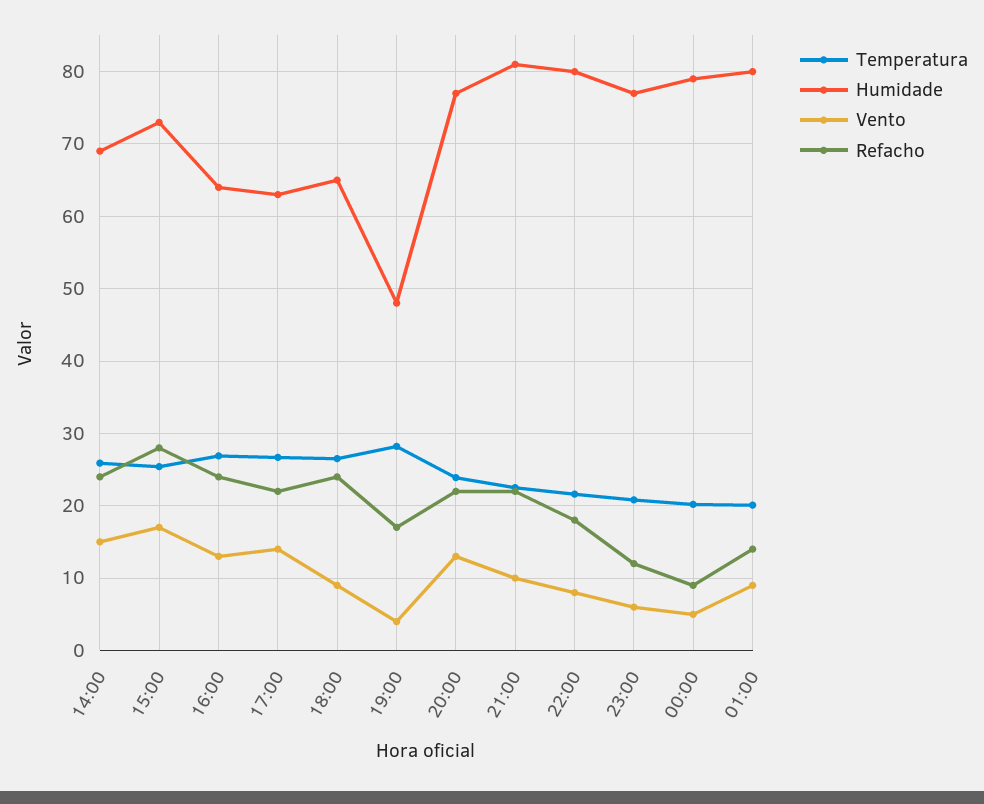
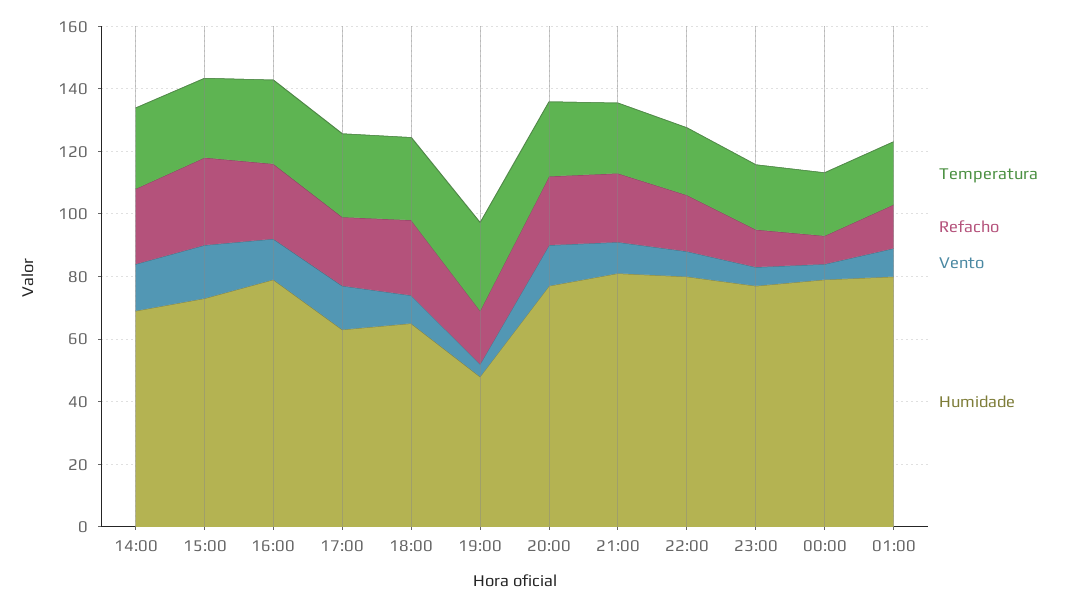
  {
    "Temperatura": {
      "14:00": 26,
      "15:00": 25,
      "16:00": 27,
      "17:00": 27,
      "18:00": 27,
      "19:00": 28,
      "20:00": 24,
      "21:00": 23,
      "22:00": 22,
      "23:00": 21,
      "00:00": 20,
      "01:00": 20
    },
    "Humidade": {
      "14:00": 69,
      "15:00": 73,
-     "16:00": 64,
+     "16:00": 80,
      "17:00": 63,
      "18:00": 65,
      "19:00": 48,
      "20:00": 77,
      "21:00": 81,
      "22:00": 80,
      "23:00": 77,
      "00:00": 79,
      "01:00": 80
    },
    "Vento": {
      "14:00": 15,
      "15:00": 17,
      "16:00": 13,
      "17:00": 14,
      "18:00": 9,
      "19:00": 4,
      "20:00": 13,
      "21:00": 10,
      "22:00": 8,
      "23:00": 6,
      "00:00": 5,
      "01:00": 9
    },
    "Refacho": {
      "14:00": 24,
      "15:00": 28,
      "16:00": 24,
      "17:00": 22,
      "18:00": 24,
      "19:00": 17,
      "20:00": 22,
      "21:00": 22,
      "22:00": 18,
      "23:00": 12,
      "00:00": 9,
      "01:00": 14
    }
  }

